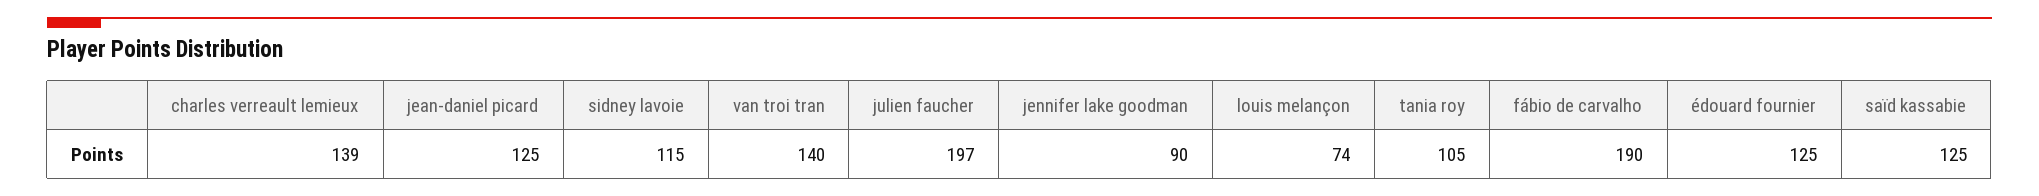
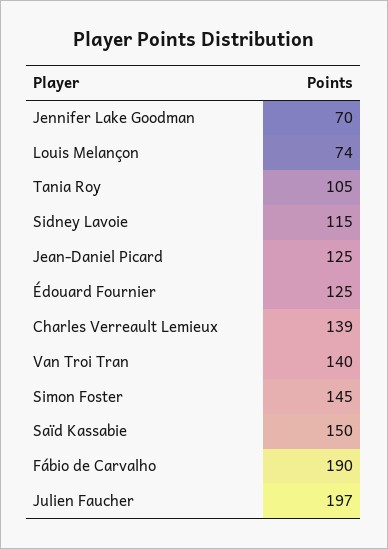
  {
    "charles verreault lemieux": 139,
    "jean-daniel picard": 125,
    "sidney lavoie": 115,
    "van troi tran": 140,
    "julien faucher": 197,
-   "jennifer lake goodman": 90,
+   "jennifer lake goodman": 70,
    "louis melançon": 74,
    "tania roy": 105,
    "fábio de carvalho": 190,
    "édouard fournier": 125,
-   "saïd kassabie": 125
+   "saïd kassabie": 150,
+   "Simon Foster": 145
  }

